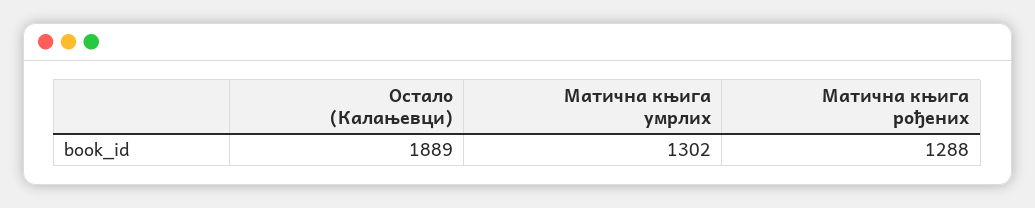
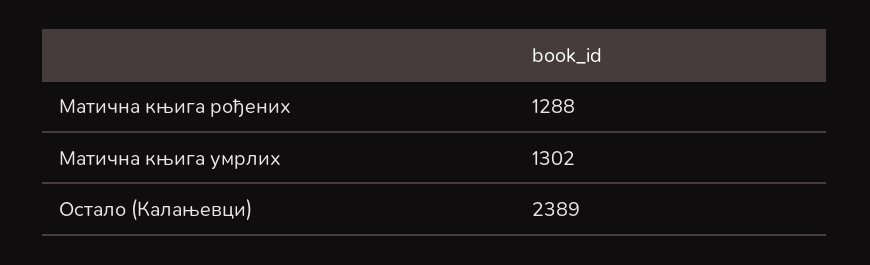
  {
-   "Остало (Калањевци)": 1889,
+   "Остало (Калањевци)": 2389,
    "Матична књига умрлих": 1302,
    "Матична књига рођених": 1288
  }

